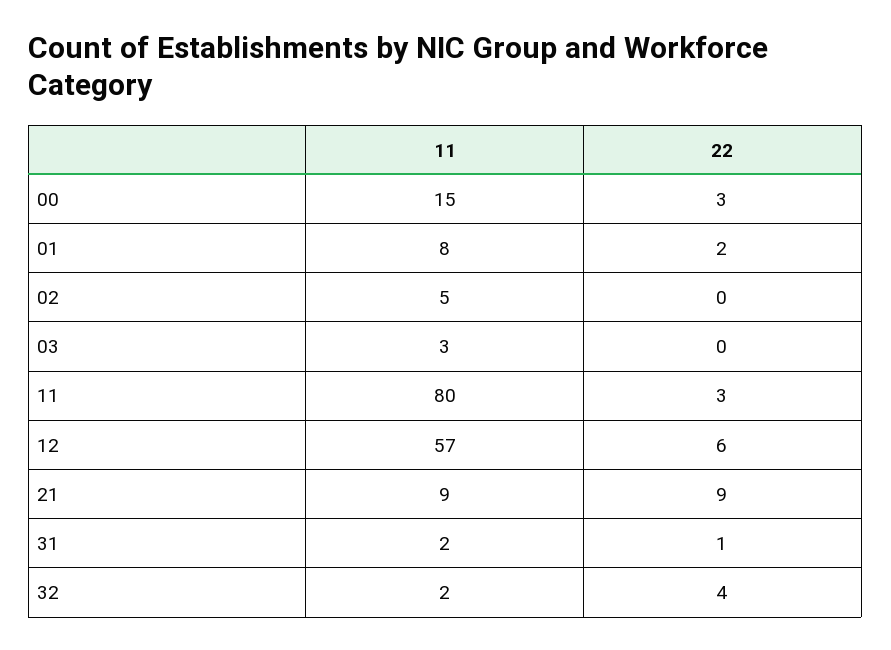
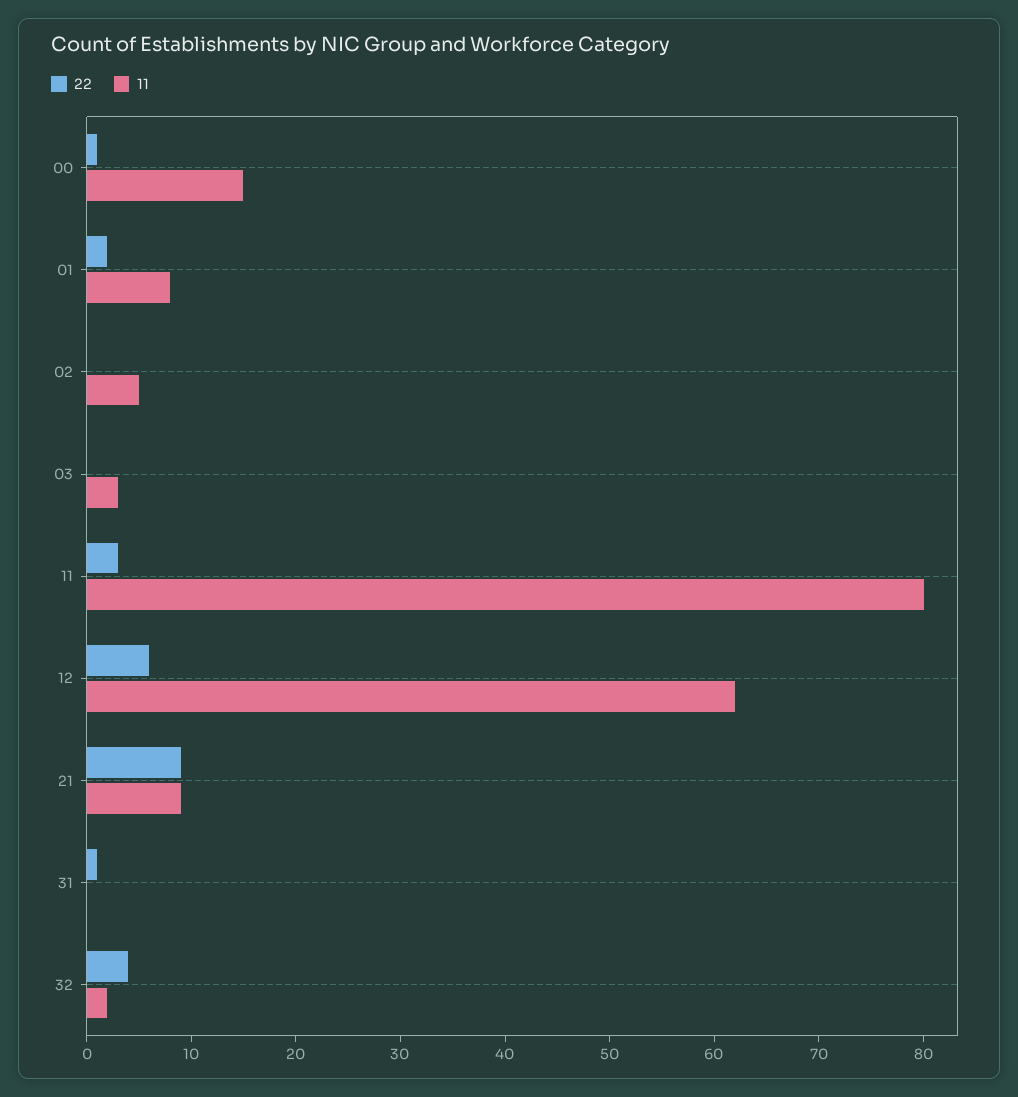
  {
    "11": {
      "00": 15,
      "01": 8,
      "02": 5,
      "03": 3,
      "11": 80,
-     "12": 57,
+     "12": 62,
      "21": 9,
-     "31": 2,
+     "31": 0,
      "32": 2
    },
    "22": {
-     "00": 3,
+     "00": 1,
      "01": 2,
      "02": 0,
      "03": 0,
      "11": 3,
      "12": 6,
      "21": 9,
      "31": 1,
      "32": 4
    }
  }

